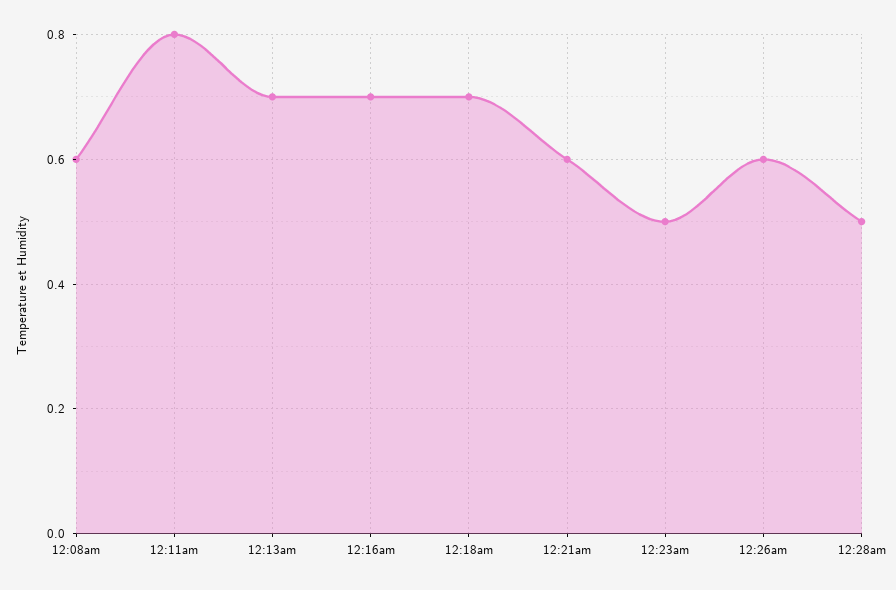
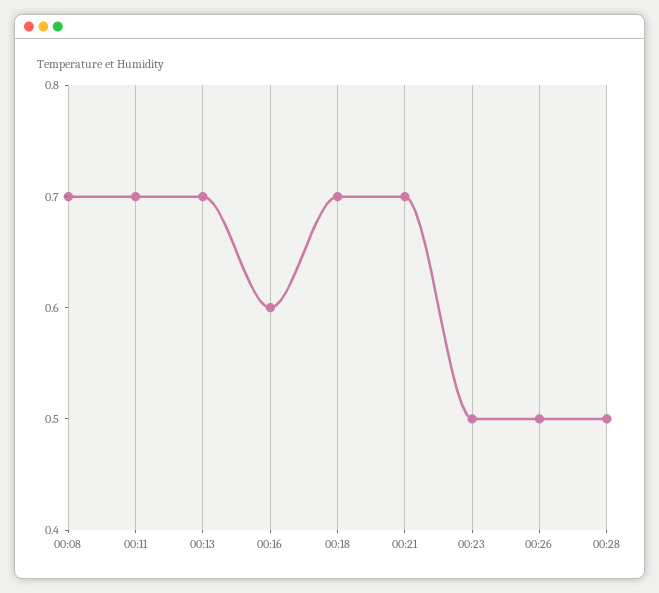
  {
-   "12:08am": 0.6,
+   "12:08am": 0.7,
-   "12:11am": 0.8,
+   "12:11am": 0.7,
    "12:13am": 0.7,
-   "12:16am": 0.7,
+   "12:16am": 0.6,
    "12:18am": 0.7,
-   "12:21am": 0.6,
+   "12:21am": 0.7,
    "12:23am": 0.5,
-   "12:26am": 0.6,
+   "12:26am": 0.5,
    "12:28am": 0.5
  }

